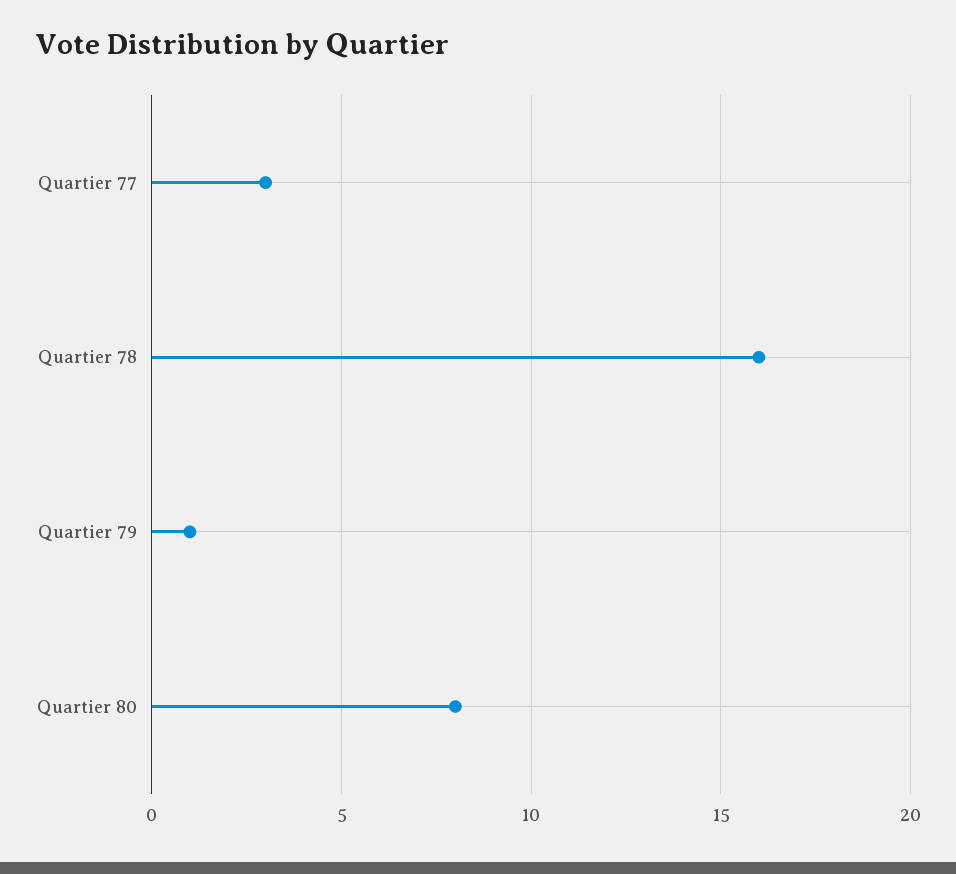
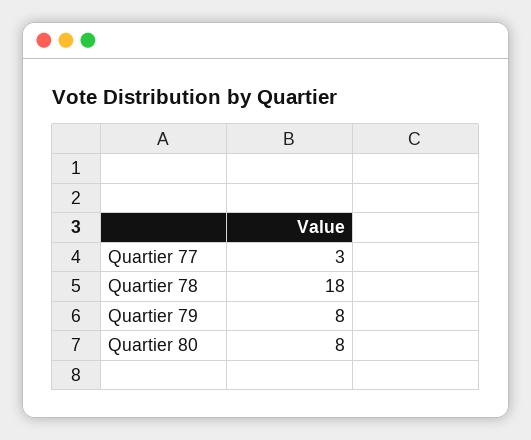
  {
    "Quartier 77": 3,
-   "Quartier 78": 16,
+   "Quartier 78": 18,
-   "Quartier 79": 1,
+   "Quartier 79": 8,
    "Quartier 80": 8
  }

